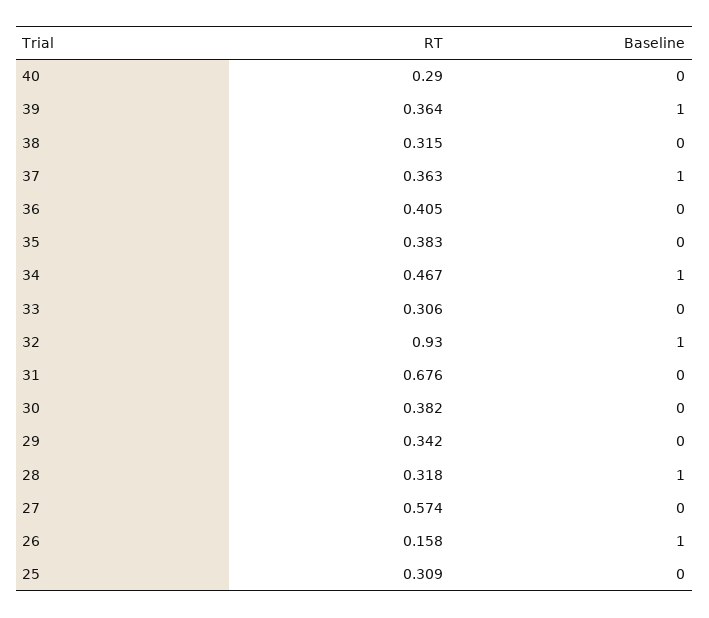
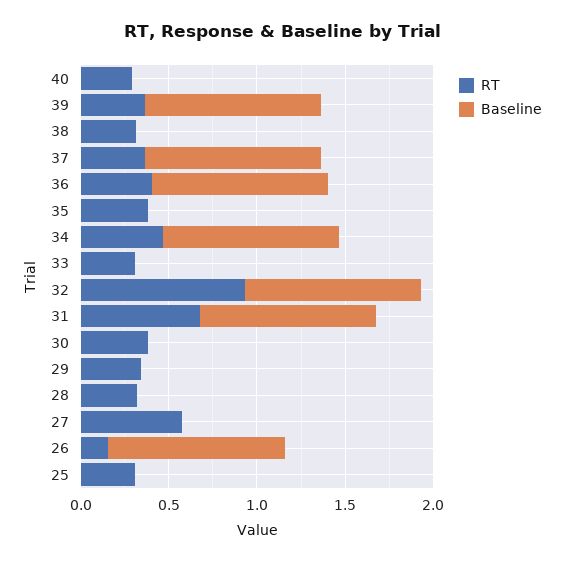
  {
    "RT": {
      "40": 0.29,
      "39": 0.364,
      "38": 0.315,
      "37": 0.363,
      "36": 0.405,
      "35": 0.383,
      "34": 0.467,
      "33": 0.306,
      "32": 0.93,
      "31": 0.676,
      "30": 0.382,
      "29": 0.342,
      "28": 0.318,
      "27": 0.574,
      "26": 0.158,
      "25": 0.309
    },
    "Baseline": {
      "40": 0,
      "39": 1,
      "38": 0,
      "37": 1,
-     "36": 0,
+     "36": 1,
      "35": 0,
      "34": 1,
      "33": 0,
      "32": 1,
-     "31": 0,
+     "31": 1,
      "30": 0,
      "29": 0,
-     "28": 1,
+     "28": 0,
      "27": 0,
      "26": 1,
      "25": 0
    }
  }

